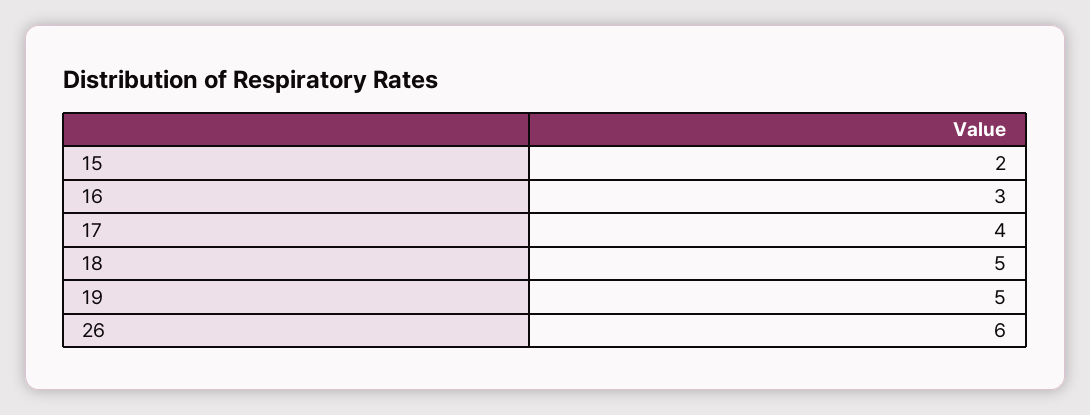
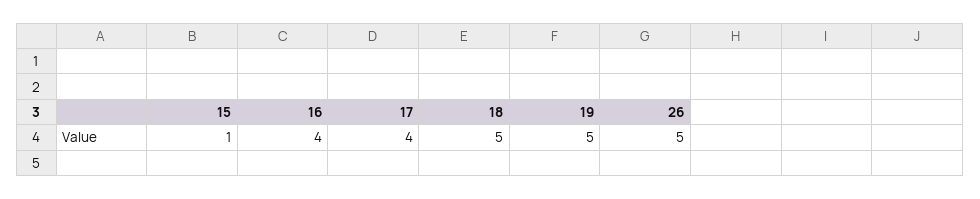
  {
-   "15": 2,
+   "15": 1,
-   "16": 3,
+   "16": 4,
    "17": 4,
    "18": 5,
    "19": 5,
-   "26": 6
+   "26": 5
  }

